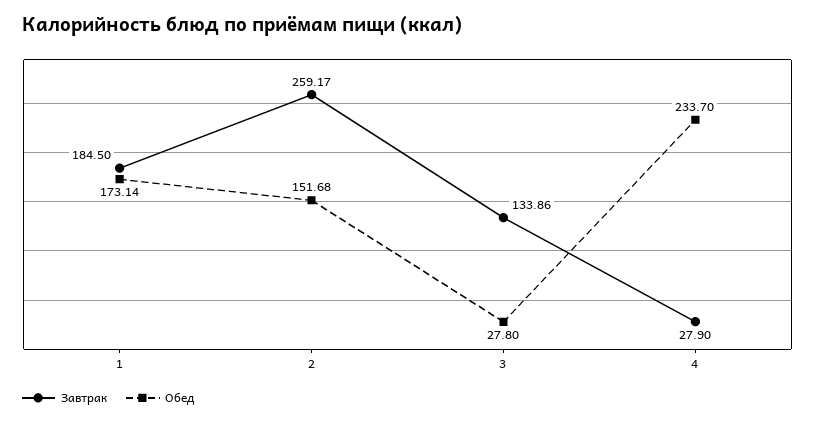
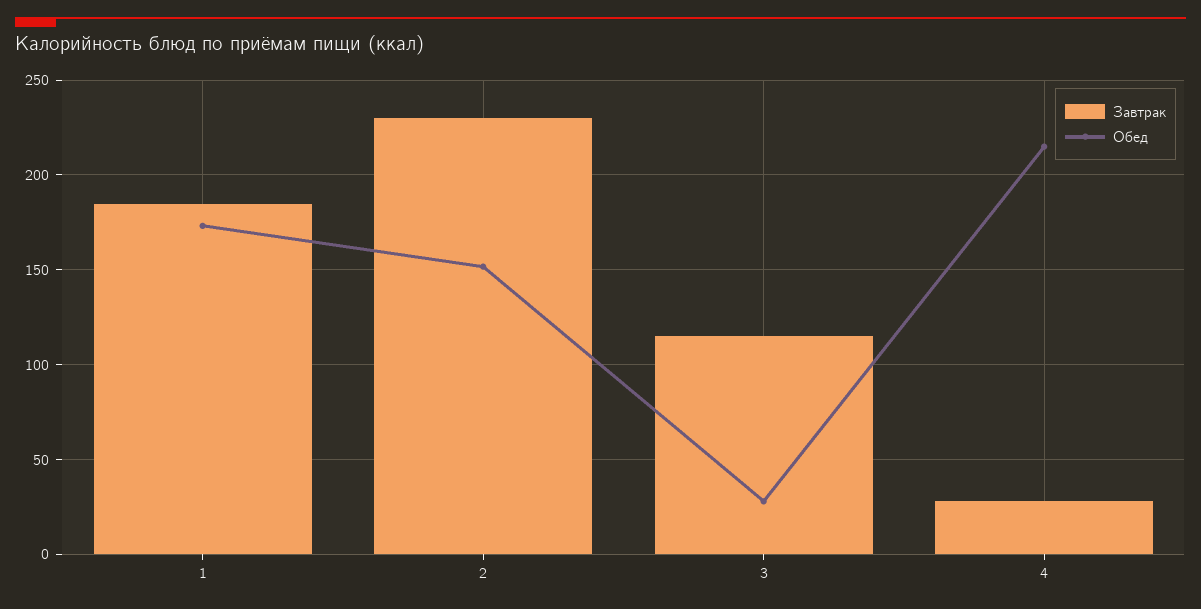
  {
    "Завтрак": {
      "1": 184.5,
-     "2": 259.17,
+     "2": 230,
-     "3": 133.86,
+     "3": 115,
      "4": 27.9
    },
    "Обед": {
      "1": 173.14,
      "2": 151.68,
      "3": 27.8,
-     "4": 233.7
+     "4": 215
    }
  }

